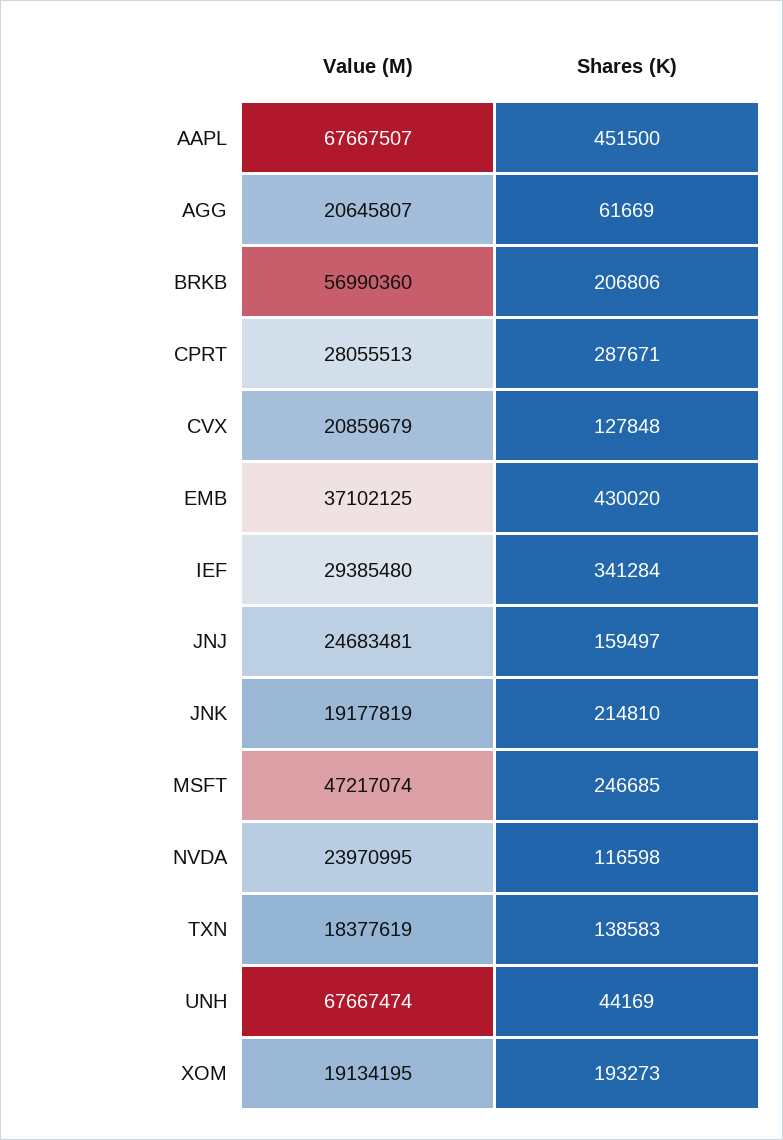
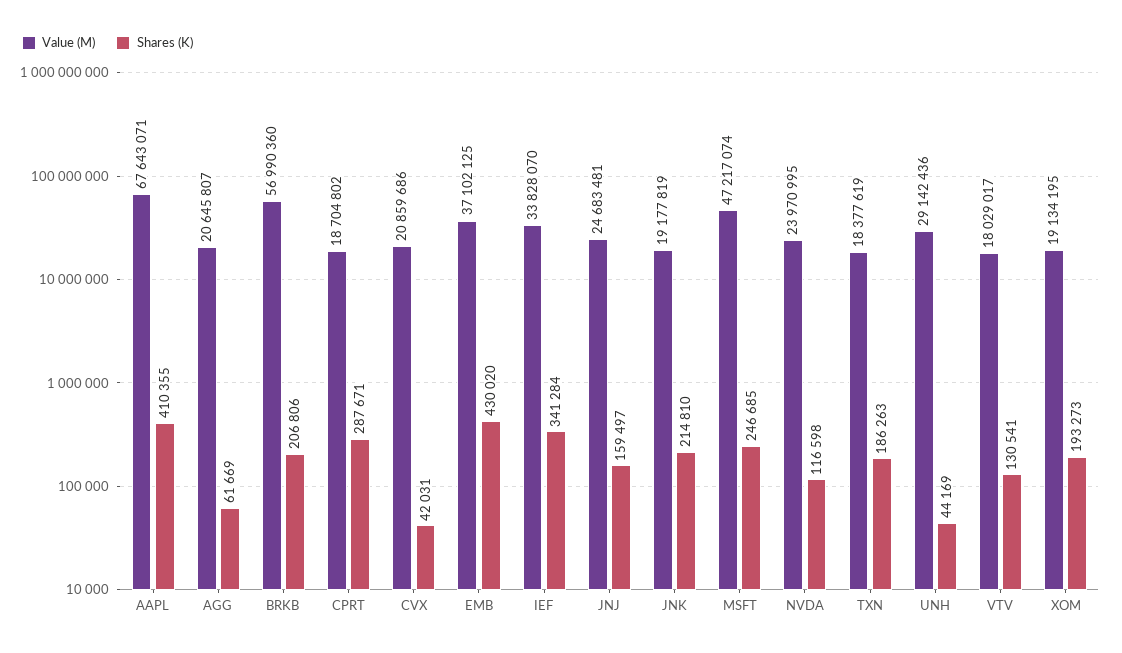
  {
    "Value (M)": {
-     "AAPL": 67667507,
+     "AAPL": 67643071,
      "AGG": 20645807,
      "BRKB": 56990360,
-     "CPRT": 28055513,
+     "CPRT": 18704802,
-     "CVX": 20859679,
+     "CVX": 20859686,
      "EMB": 37102125,
-     "IEF": 29385480,
+     "IEF": 33828070,
      "JNJ": 24683481,
      "JNK": 19177819,
      "MSFT": 47217074,
      "NVDA": 23970995,
      "TXN": 18377619,
-     "UNH": 67667474,
+     "UNH": 29142436,
-     "XOM": 19134195
+     "XOM": 19134195,
+     "VTV": 18029017
    },
    "Shares (K)": {
-     "AAPL": 451500,
+     "AAPL": 410355,
      "AGG": 61669,
      "BRKB": 206806,
      "CPRT": 287671,
-     "CVX": 127848,
+     "CVX": 42031,
      "EMB": 430020,
      "IEF": 341284,
      "JNJ": 159497,
      "JNK": 214810,
      "MSFT": 246685,
      "NVDA": 116598,
-     "TXN": 138583,
+     "TXN": 186263,
      "UNH": 44169,
-     "XOM": 193273
+     "XOM": 193273,
+     "VTV": 130541
    }
  }

